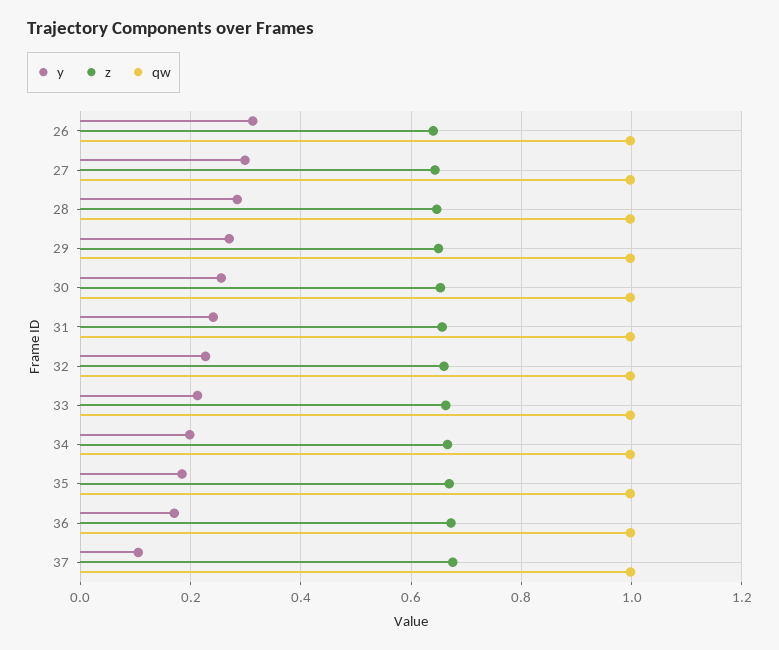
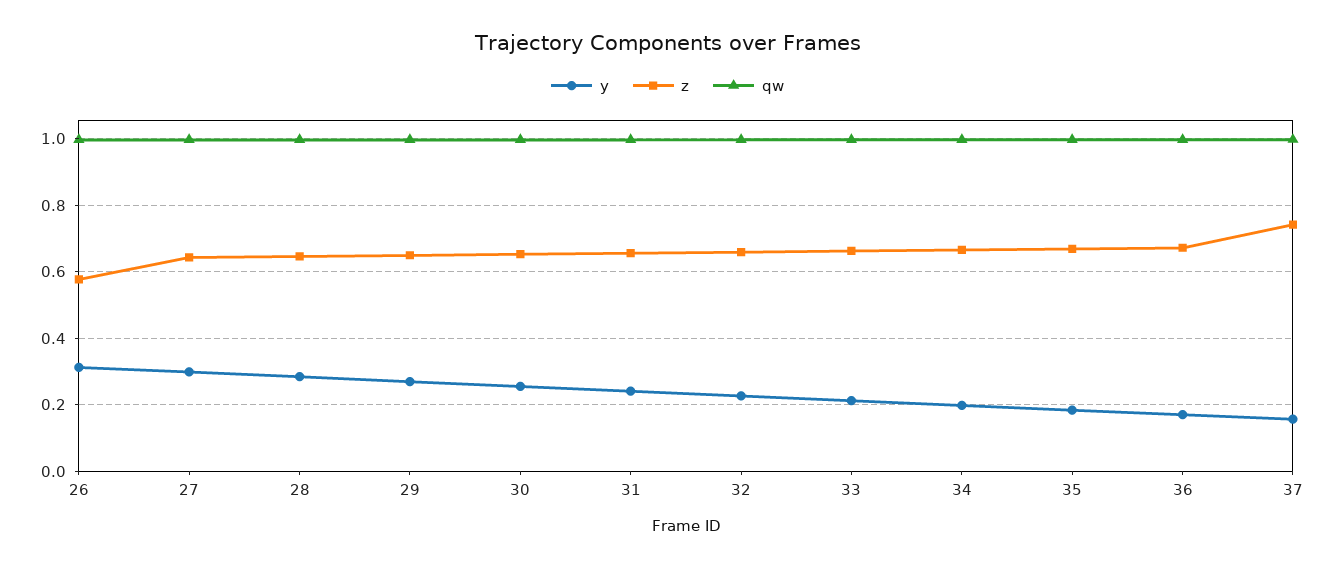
  {
    "y": {
      "26": 0.32,
      "27": 0.3,
      "28": 0.28,
      "29": 0.26,
      "30": 0.26,
      "31": 0.24,
      "32": 0.22,
      "33": 0.22,
      "34": 0.2,
      "35": 0.18,
      "36": 0.18,
-     "37": 0.1
+     "37": 0.16
    },
    "z": {
-     "26": 0.64,
+     "26": 0.58,
      "27": 0.64,
      "28": 0.64,
      "29": 0.64,
      "30": 0.66,
      "31": 0.66,
      "32": 0.66,
      "33": 0.66,
      "34": 0.66,
      "35": 0.66,
      "36": 0.68,
-     "37": 0.68
+     "37": 0.74
    },
    "qw": {
      "26": 1,
      "27": 1,
      "28": 1,
      "29": 1,
      "30": 1,
      "31": 1,
      "32": 1,
      "33": 1,
      "34": 1,
      "35": 1,
      "36": 1,
      "37": 1
    }
  }

